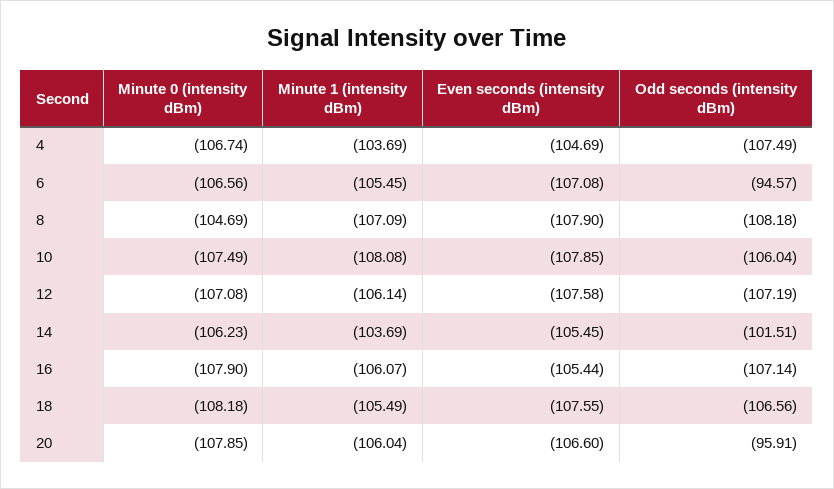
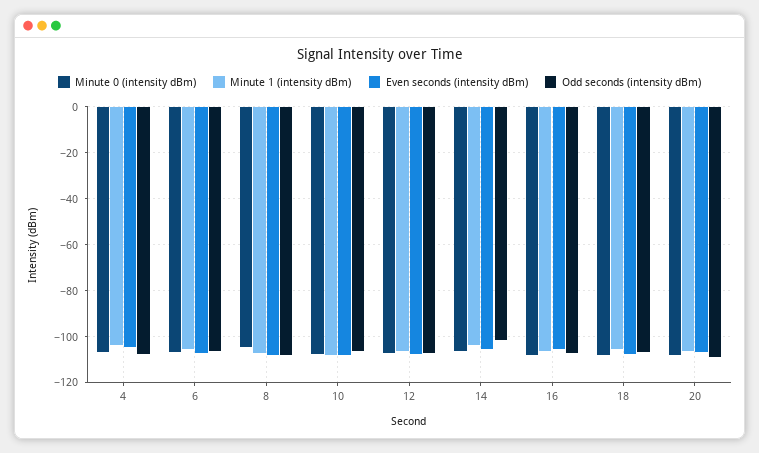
  {
    "Minute 0 (intensity dBm)": {
      "4": -106.74,
      "6": -106.56,
      "8": -104.69,
      "10": -107.49,
      "12": -107.08,
      "14": -106.23,
      "16": -107.9,
      "18": -108.18,
      "20": -107.85
    },
    "Minute 1 (intensity dBm)": {
      "4": -103.69,
      "6": -105.45,
      "8": -107.09,
      "10": -108.08,
      "12": -106.14,
      "14": -103.69,
      "16": -106.07,
      "18": -105.49,
      "20": -106.04
    },
    "Even seconds (intensity dBm)": {
      "4": -104.69,
      "6": -107.08,
      "8": -107.9,
      "10": -107.85,
      "12": -107.58,
      "14": -105.45,
      "16": -105.44,
      "18": -107.55,
      "20": -106.6
    },
    "Odd seconds (intensity dBm)": {
      "4": -107.49,
-     "6": -94.57,
+     "6": -105,
      "8": -108.18,
      "10": -106.04,
      "12": -107.19,
      "14": -101.51,
      "16": -107.14,
      "18": -106.56,
-     "20": -95.91
+     "20": -110
    }
  }

